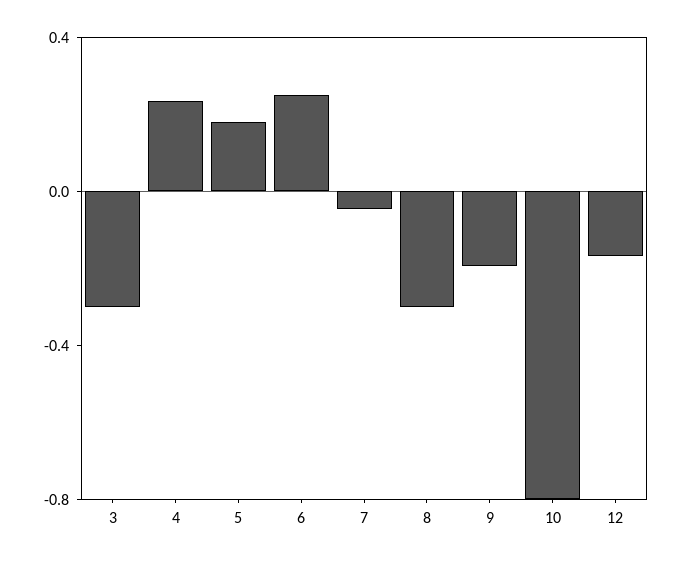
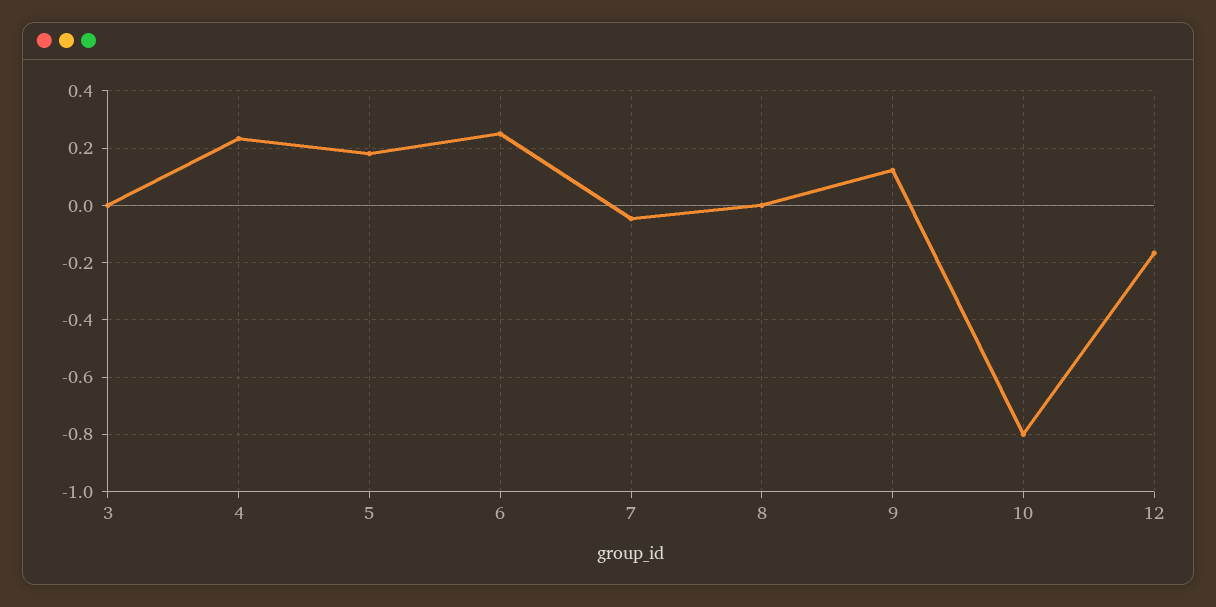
  {
-   "3": -0.3,
+   "3": 0,
    "4": 0.225,
    "5": 0.175,
    "6": 0.25,
    "7": -0.05,
-   "8": -0.3,
+   "8": 0,
-   "9": -0.2,
+   "9": 0.125,
    "10": -0.8,
    "12": -0.175
  }

